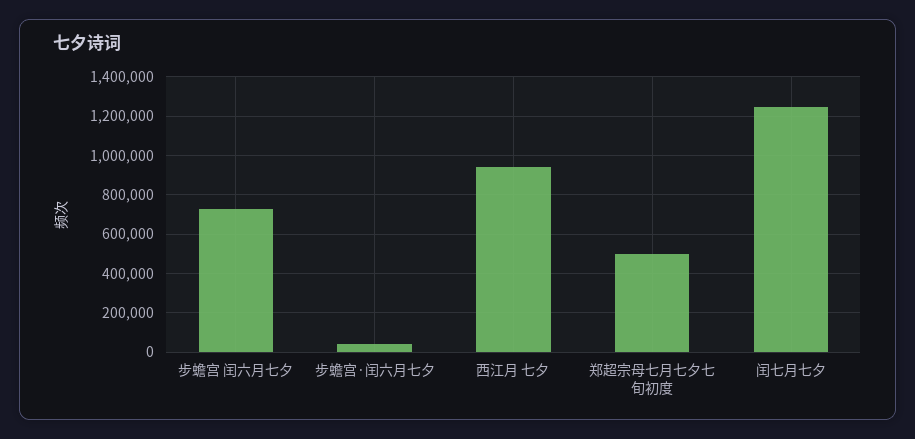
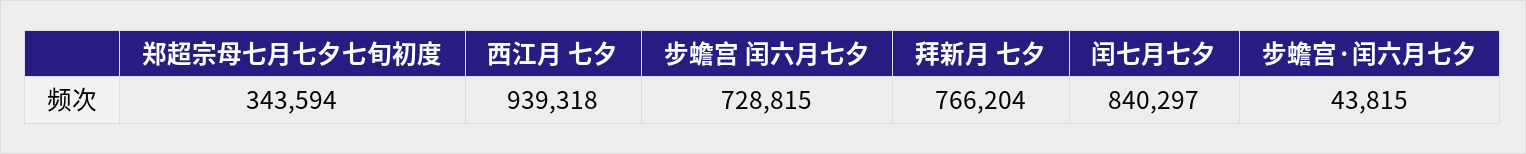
  {
    "步蟾宫 闰六月七夕": 728815,
    "步蟾宫·闰六月七夕": 43815,
    "西江月 七夕": 939318,
-   "郑超宗母七月七夕七旬初度": 500000,
+   "郑超宗母七月七夕七旬初度": 343594,
-   "闰七月七夕": 1250000
+   "闰七月七夕": 840297,
+   "拜新月 七夕": 766204
  }

